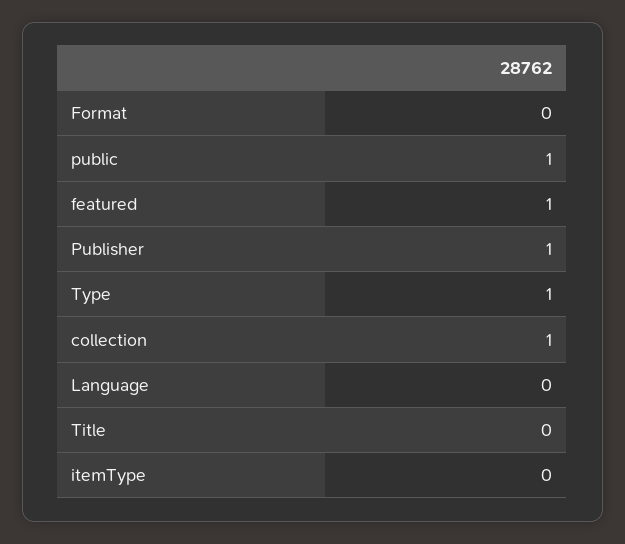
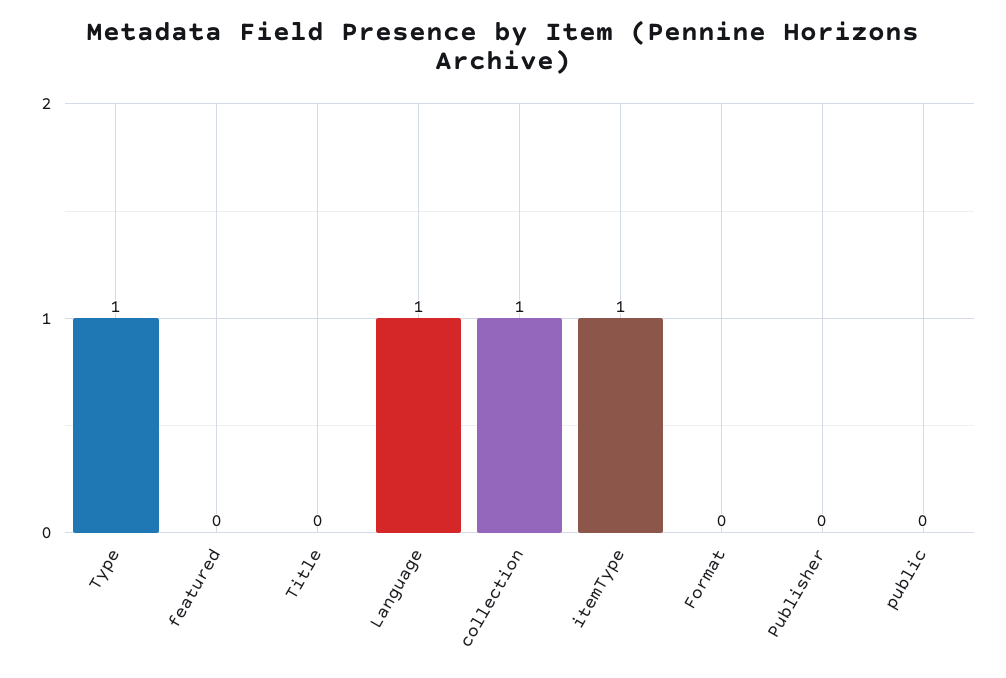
  {
    "Format": 0,
-   "public": 1,
+   "public": 0,
-   "featured": 1,
+   "featured": 0,
-   "Publisher": 1,
+   "Publisher": 0,
    "Type": 1,
    "collection": 1,
-   "Language": 0,
+   "Language": 1,
    "Title": 0,
-   "itemType": 0
+   "itemType": 1
  }

